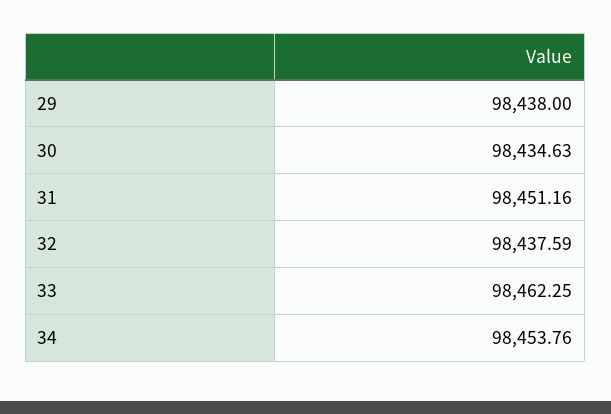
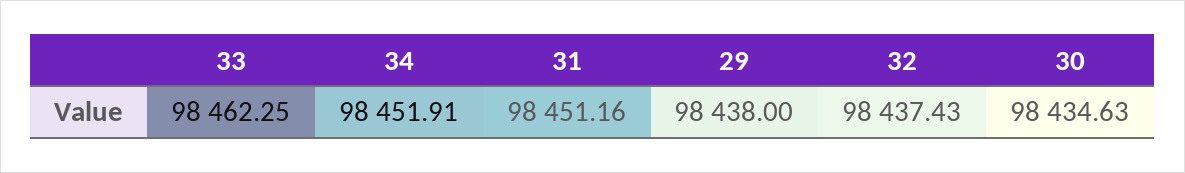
  {
    "29": 98438,
    "30": 98434.63,
    "31": 98451.16,
-   "32": 98437.59,
+   "32": 98437.43,
    "33": 98462.25,
-   "34": 98453.76
+   "34": 98451.91
  }

